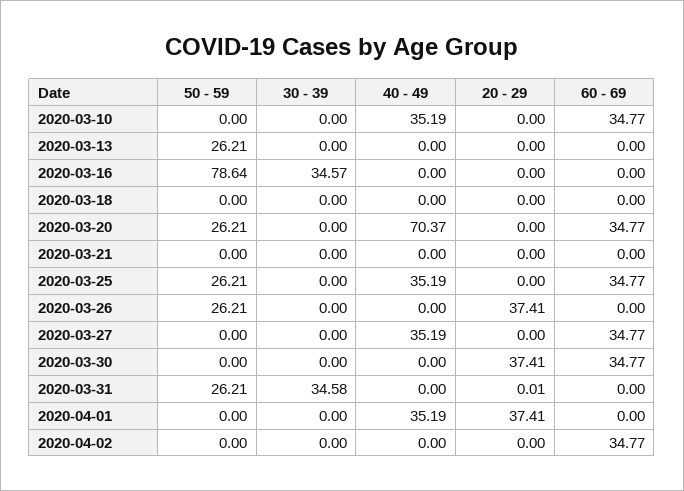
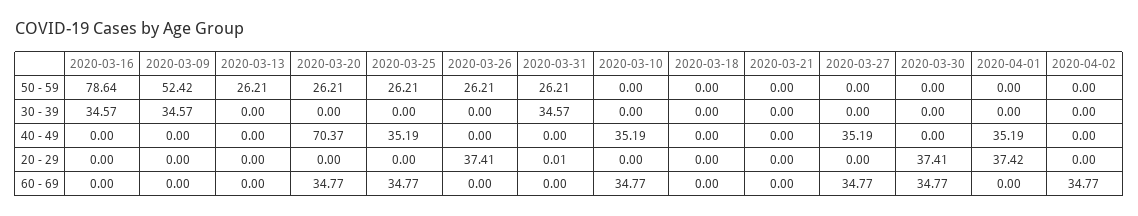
  {
    "50 - 59": {
      "2020-03-10": 0,
      "2020-03-13": 26.21,
      "2020-03-16": 78.64,
      "2020-03-18": 0,
      "2020-03-20": 26.21,
      "2020-03-21": 0,
      "2020-03-25": 26.21,
      "2020-03-26": 26.21,
      "2020-03-27": 0,
      "2020-03-30": 0,
      "2020-03-31": 26.21,
      "2020-04-01": 0,
-     "2020-04-02": 0
+     "2020-04-02": 0,
+     "2020-03-09": 52.42
    },
    "30 - 39": {
      "2020-03-10": 0,
      "2020-03-13": 0,
      "2020-03-16": 34.57,
      "2020-03-18": 0,
      "2020-03-20": 0,
      "2020-03-21": 0,
      "2020-03-25": 0,
      "2020-03-26": 0,
      "2020-03-27": 0,
      "2020-03-30": 0,
-     "2020-03-31": 34.58,
+     "2020-03-31": 34.57,
      "2020-04-01": 0,
-     "2020-04-02": 0
+     "2020-04-02": 0,
+     "2020-03-09": 34.57
    },
    "40 - 49": {
      "2020-03-10": 35.19,
      "2020-03-13": 0,
      "2020-03-16": 0,
      "2020-03-18": 0,
      "2020-03-20": 70.37,
      "2020-03-21": 0,
      "2020-03-25": 35.19,
      "2020-03-26": 0,
      "2020-03-27": 35.19,
      "2020-03-30": 0,
      "2020-03-31": 0,
      "2020-04-01": 35.19,
-     "2020-04-02": 0
+     "2020-04-02": 0,
+     "2020-03-09": 0
    },
    "20 - 29": {
      "2020-03-10": 0,
      "2020-03-13": 0,
      "2020-03-16": 0,
      "2020-03-18": 0,
      "2020-03-20": 0,
      "2020-03-21": 0,
      "2020-03-25": 0,
      "2020-03-26": 37.41,
      "2020-03-27": 0,
      "2020-03-30": 37.41,
      "2020-03-31": 0.01,
-     "2020-04-01": 37.41,
+     "2020-04-01": 37.42,
-     "2020-04-02": 0
+     "2020-04-02": 0,
+     "2020-03-09": 0
    },
    "60 - 69": {
      "2020-03-10": 34.77,
      "2020-03-13": 0,
      "2020-03-16": 0,
      "2020-03-18": 0,
      "2020-03-20": 34.77,
      "2020-03-21": 0,
      "2020-03-25": 34.77,
      "2020-03-26": 0,
      "2020-03-27": 34.77,
      "2020-03-30": 34.77,
      "2020-03-31": 0,
      "2020-04-01": 0,
-     "2020-04-02": 34.77
+     "2020-04-02": 34.77,
+     "2020-03-09": 0
    }
  }

